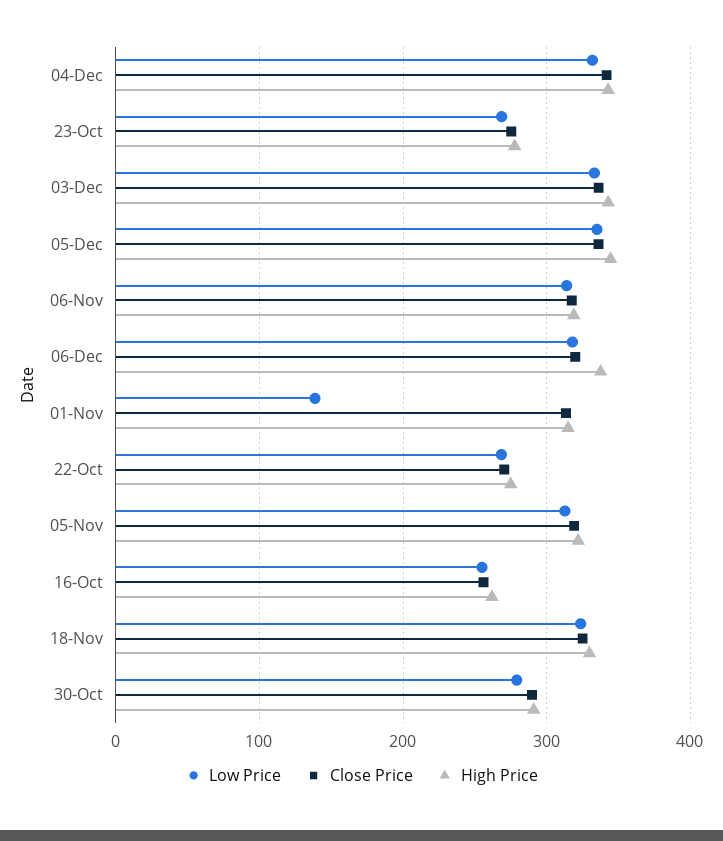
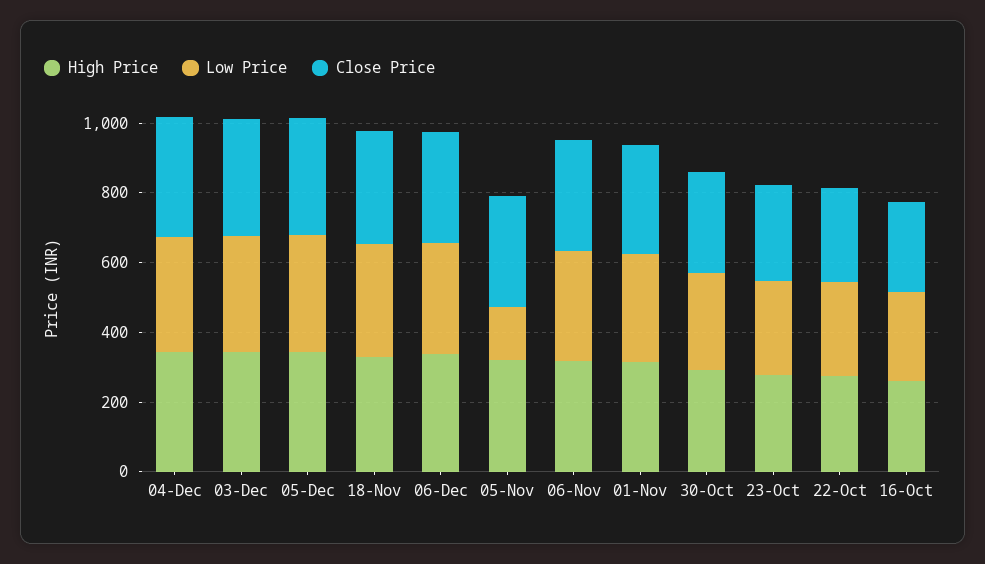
  {
    "Low Price": {
      "04-Dec": 330,
      "23-Oct": 270,
      "03-Dec": 330,
      "05-Dec": 340,
      "06-Nov": 310,
      "06-Dec": 320,
-     "01-Nov": 140,
+     "01-Nov": 300,
      "22-Oct": 270,
-     "05-Nov": 310,
+     "05-Nov": 150,
      "16-Oct": 260,
      "18-Nov": 320,
      "30-Oct": 280
    },
    "Close Price": {
      "04-Dec": 340,
      "23-Oct": 280,
      "03-Dec": 340,
      "05-Dec": 340,
      "06-Nov": 320,
      "06-Dec": 320,
      "01-Nov": 310,
      "22-Oct": 270,
      "05-Nov": 320,
      "16-Oct": 260,
      "18-Nov": 330,
      "30-Oct": 290
    },
    "High Price": {
      "04-Dec": 340,
      "23-Oct": 280,
      "03-Dec": 340,
      "05-Dec": 340,
      "06-Nov": 320,
      "06-Dec": 340,
      "01-Nov": 320,
      "22-Oct": 280,
      "05-Nov": 320,
      "16-Oct": 260,
      "18-Nov": 330,
      "30-Oct": 290
    }
  }

